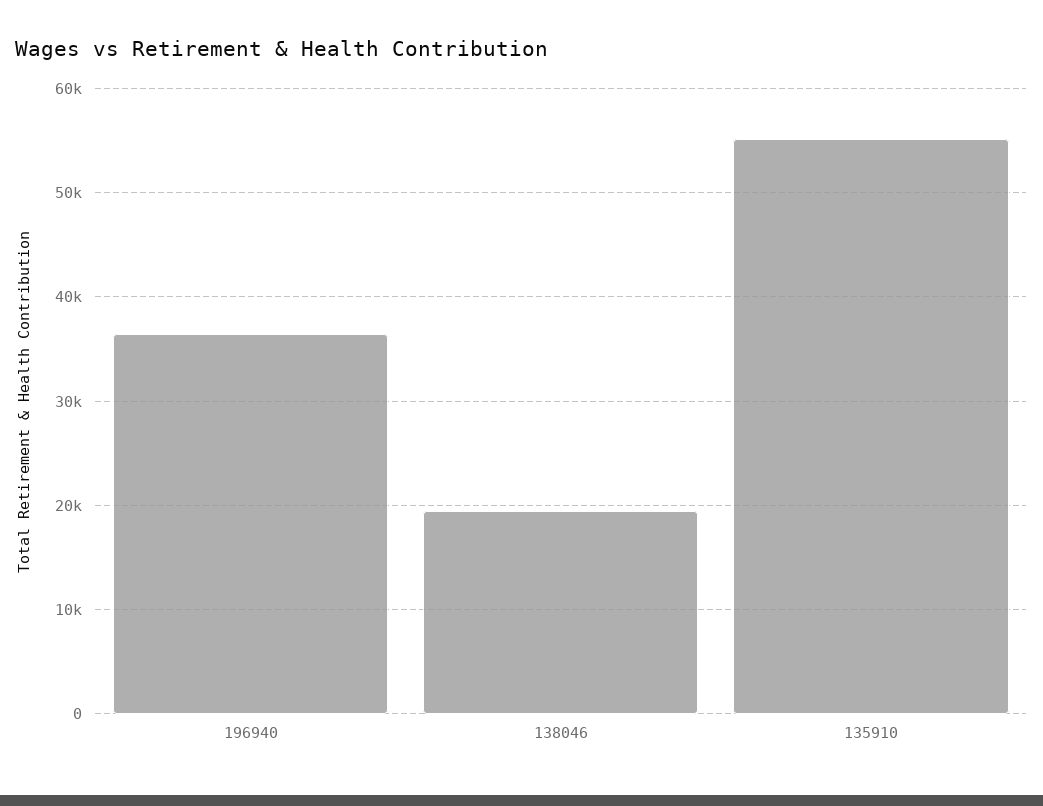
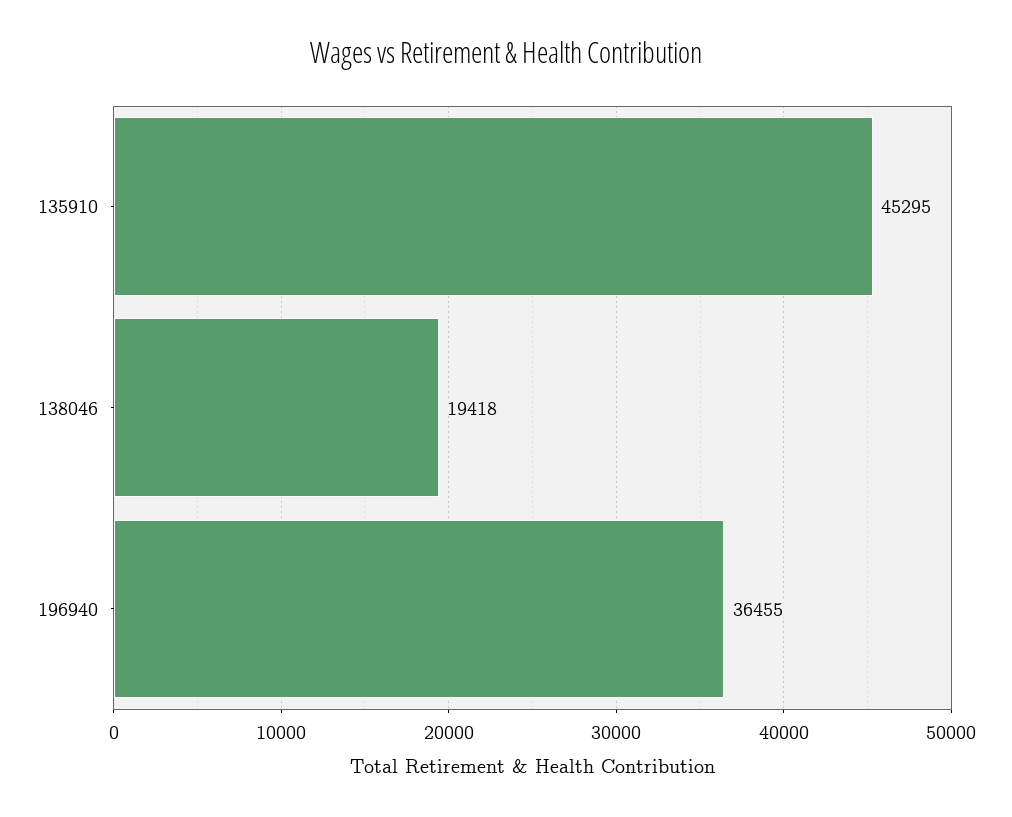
  {
    "196940": 36455,
    "138046": 19418,
-   "135910": 55000
+   "135910": 45295
  }

